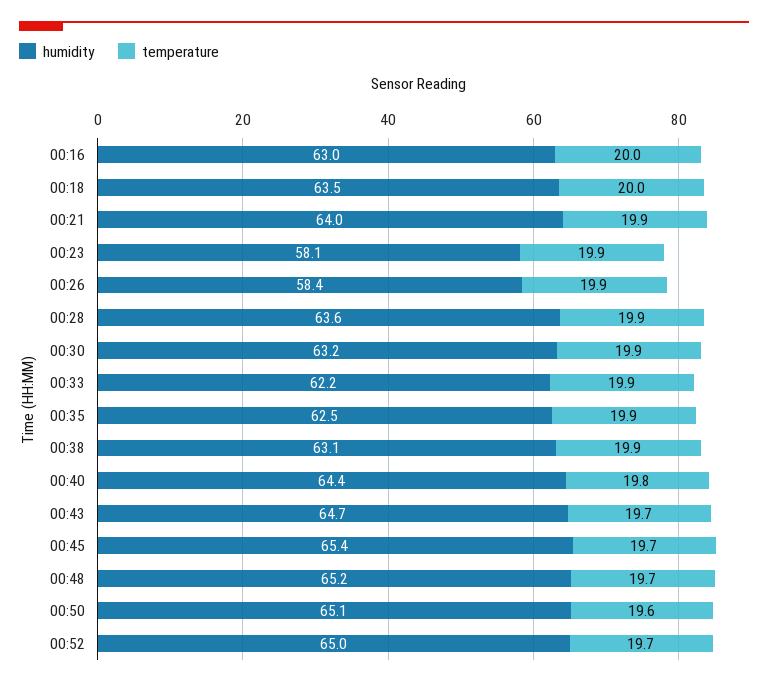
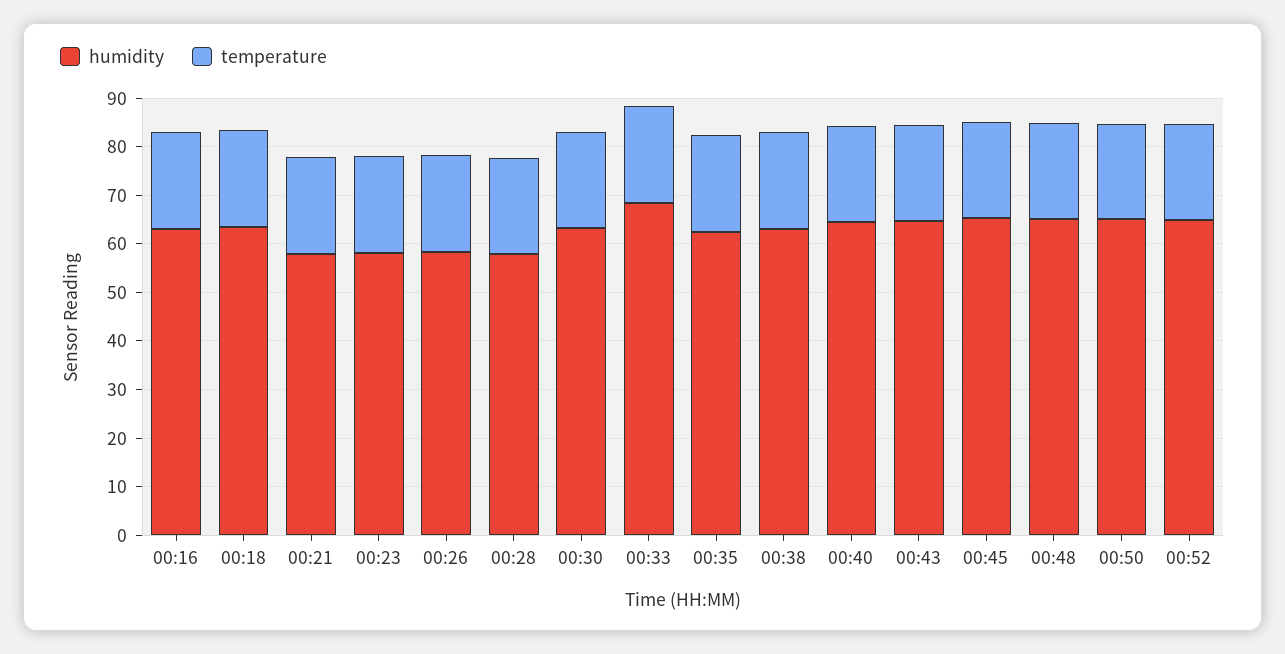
  {
    "humidity": {
      "00:16": 63,
      "00:18": 63.5,
-     "00:21": 64,
+     "00:21": 58,
      "00:23": 58.1,
      "00:26": 58.4,
-     "00:28": 63.6,
+     "00:28": 58,
      "00:30": 63.2,
-     "00:33": 62.2,
+     "00:33": 68,
      "00:35": 62.5,
      "00:38": 63.1,
      "00:40": 64.4,
      "00:43": 64.7,
      "00:45": 65.4,
      "00:48": 65.2,
      "00:50": 65.1,
      "00:52": 65
    },
    "temperature": {
      "00:16": 20,
      "00:18": 20,
      "00:21": 19.9,
      "00:23": 19.9,
      "00:26": 19.9,
      "00:28": 19.9,
      "00:30": 19.9,
      "00:33": 19.9,
      "00:35": 19.9,
      "00:38": 19.9,
      "00:40": 19.8,
      "00:43": 19.7,
      "00:45": 19.7,
      "00:48": 19.7,
      "00:50": 19.6,
      "00:52": 19.7
    }
  }

